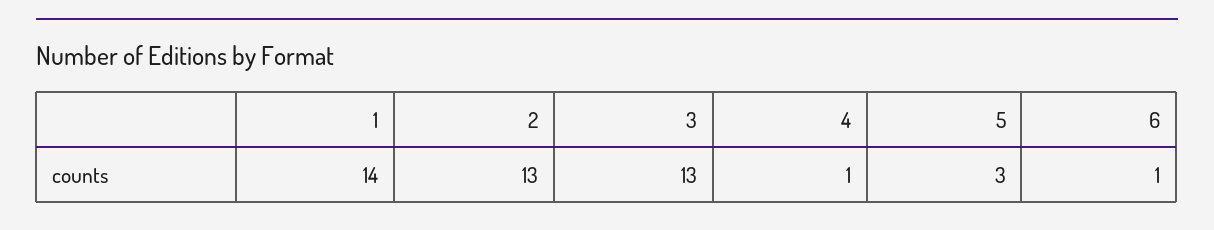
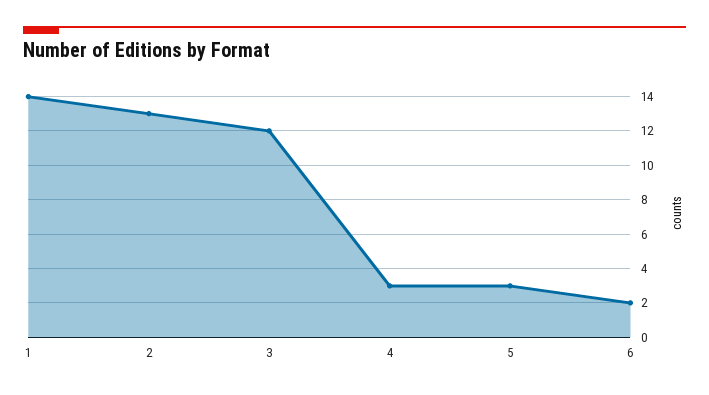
  {
    "1": 14,
    "2": 13,
-   "3": 13,
+   "3": 12,
-   "4": 1,
+   "4": 3,
    "5": 3,
-   "6": 1
+   "6": 2
  }

